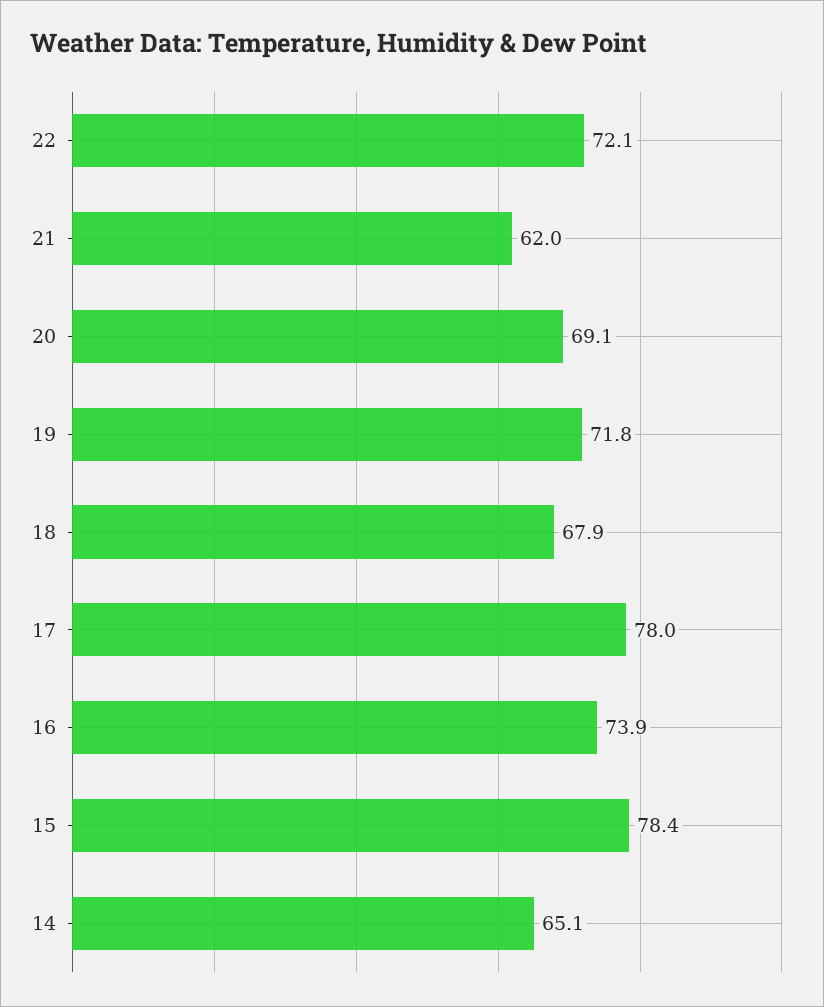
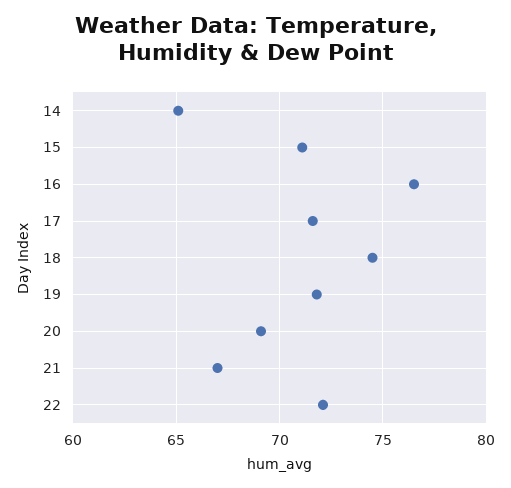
  {
    "22": 72.1,
-   "21": 62,
+   "21": 67,
    "20": 69.1,
    "19": 71.8,
-   "18": 67.9,
+   "18": 74.5,
-   "17": 78,
+   "17": 71.5,
-   "16": 73.9,
+   "16": 76.5,
-   "15": 78.4,
+   "15": 71,
    "14": 65.1
  }

